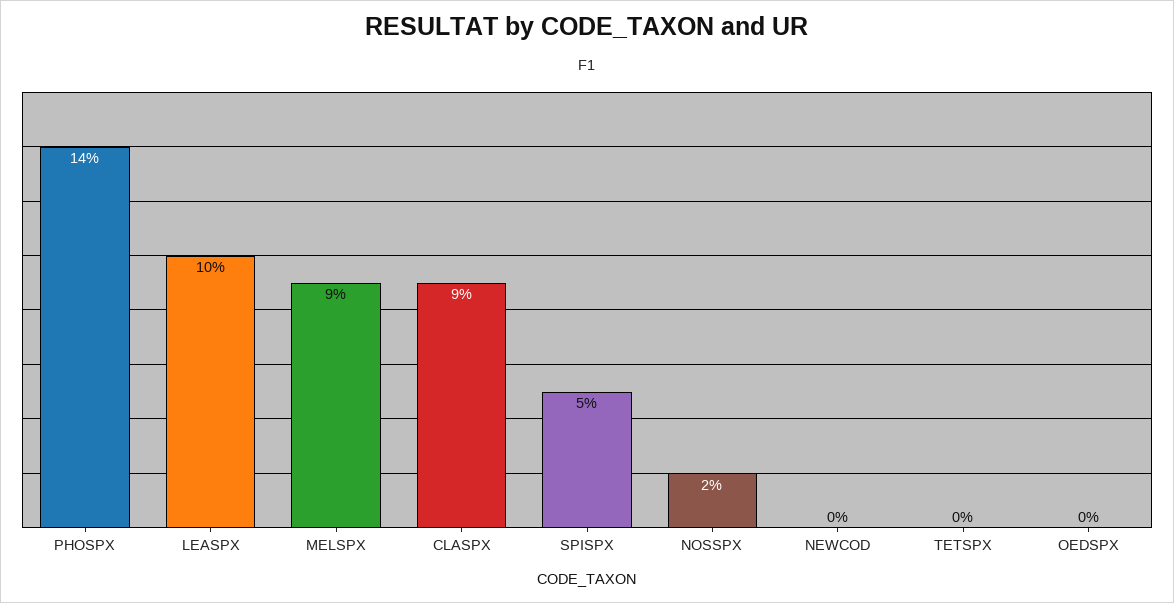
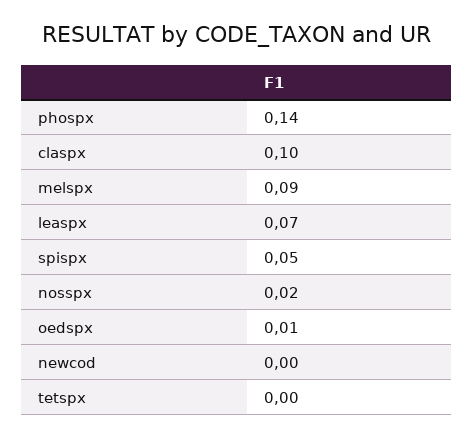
  {
    "PHOSPX": 0.14,
-   "LEASPX": 0.1,
+   "LEASPX": 0.07,
    "MELSPX": 0.09,
-   "CLASPX": 0.09,
+   "CLASPX": 0.1,
    "SPISPX": 0.05,
    "NOSSPX": 0.02,
    "NEWCOD": 0,
    "TETSPX": 0,
-   "OEDSPX": 0
+   "OEDSPX": 0.01
  }

